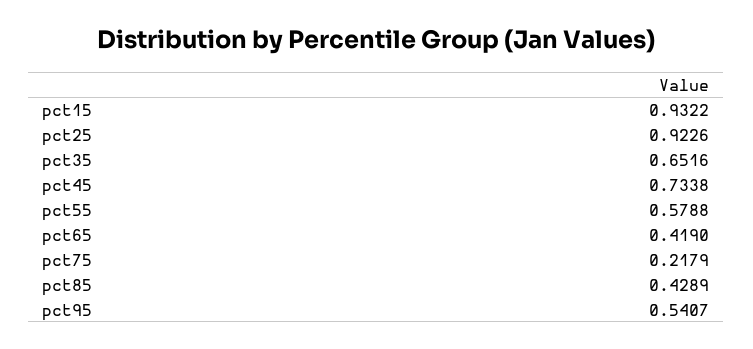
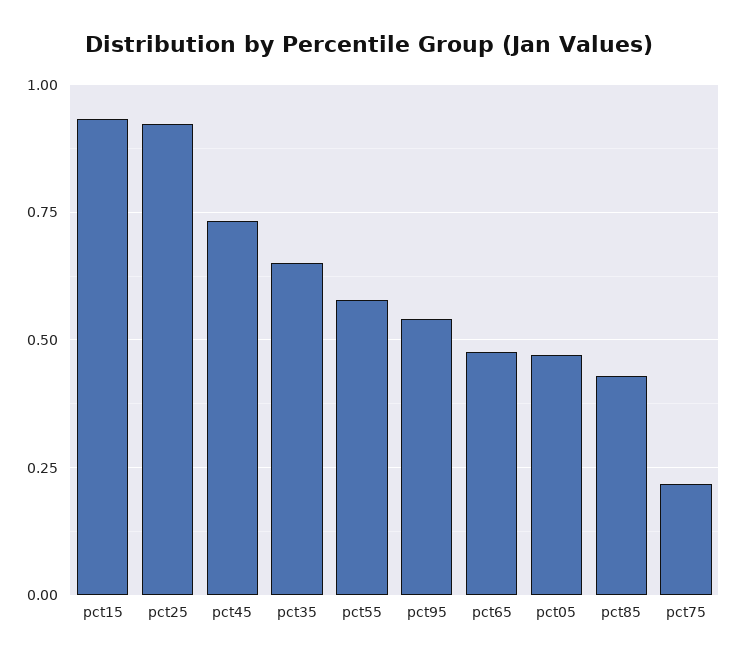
  {
    "pct15": 0.9322,
    "pct25": 0.9226,
    "pct35": 0.6516,
    "pct45": 0.7338,
    "pct55": 0.5788,
-   "pct65": 0.419,
+   "pct65": 0.475,
    "pct75": 0.2179,
    "pct85": 0.4289,
-   "pct95": 0.5407
+   "pct95": 0.5407,
+   "pct05": 0.475
  }

